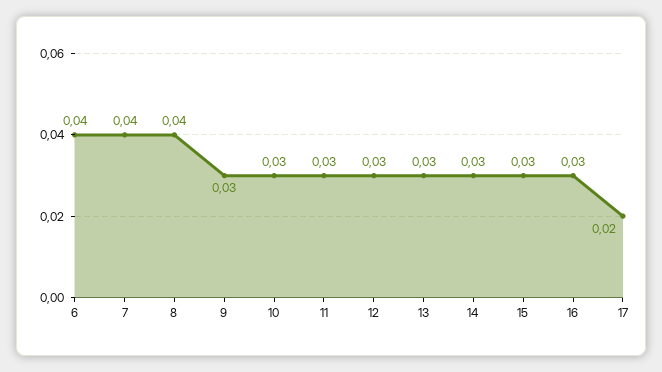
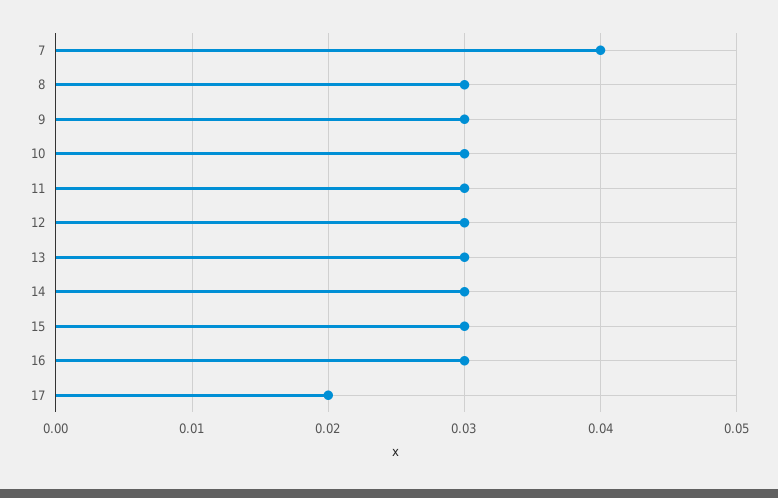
  {
-   "6": 0.04,
    "7": 0.04,
-   "8": 0.04,
+   "8": 0.03,
    "9": 0.03,
    "10": 0.03,
    "11": 0.03,
    "12": 0.03,
    "13": 0.03,
    "14": 0.03,
    "15": 0.03,
    "16": 0.03,
    "17": 0.02
  }

